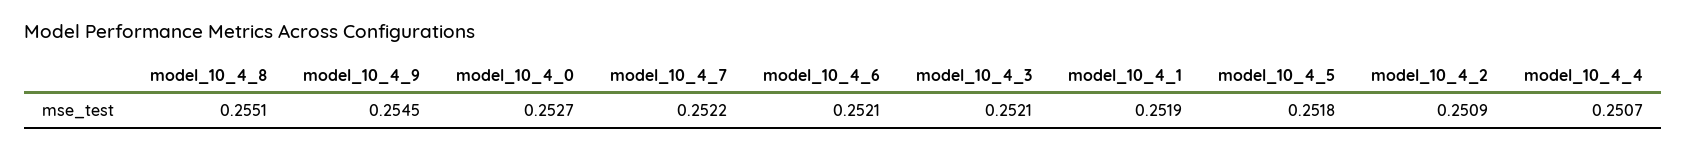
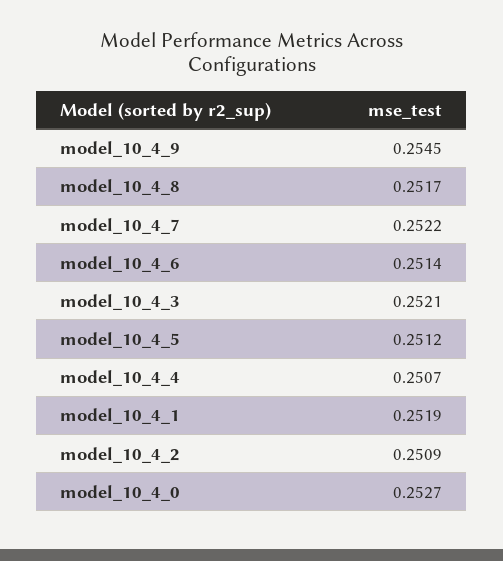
  {
-   "model_10_4_8": 0.2551,
+   "model_10_4_8": 0.2517,
    "model_10_4_9": 0.2545,
    "model_10_4_0": 0.2527,
    "model_10_4_7": 0.2522,
-   "model_10_4_6": 0.2521,
+   "model_10_4_6": 0.2514,
    "model_10_4_3": 0.2521,
    "model_10_4_1": 0.2519,
-   "model_10_4_5": 0.2518,
+   "model_10_4_5": 0.2512,
    "model_10_4_2": 0.2509,
    "model_10_4_4": 0.2507
  }

